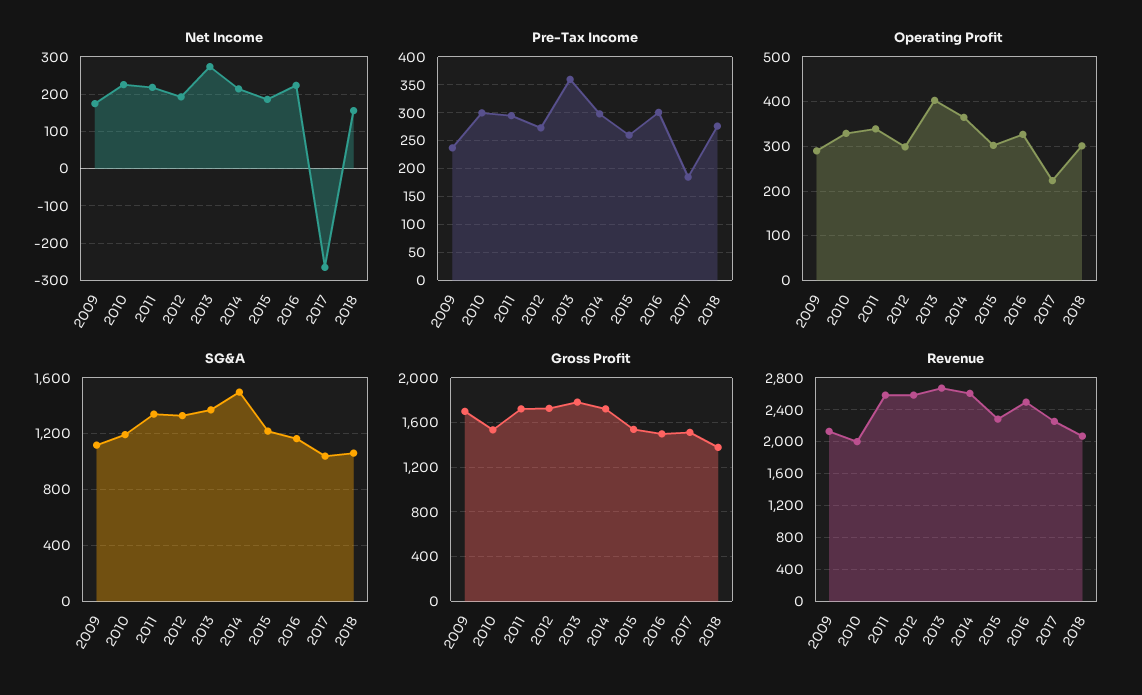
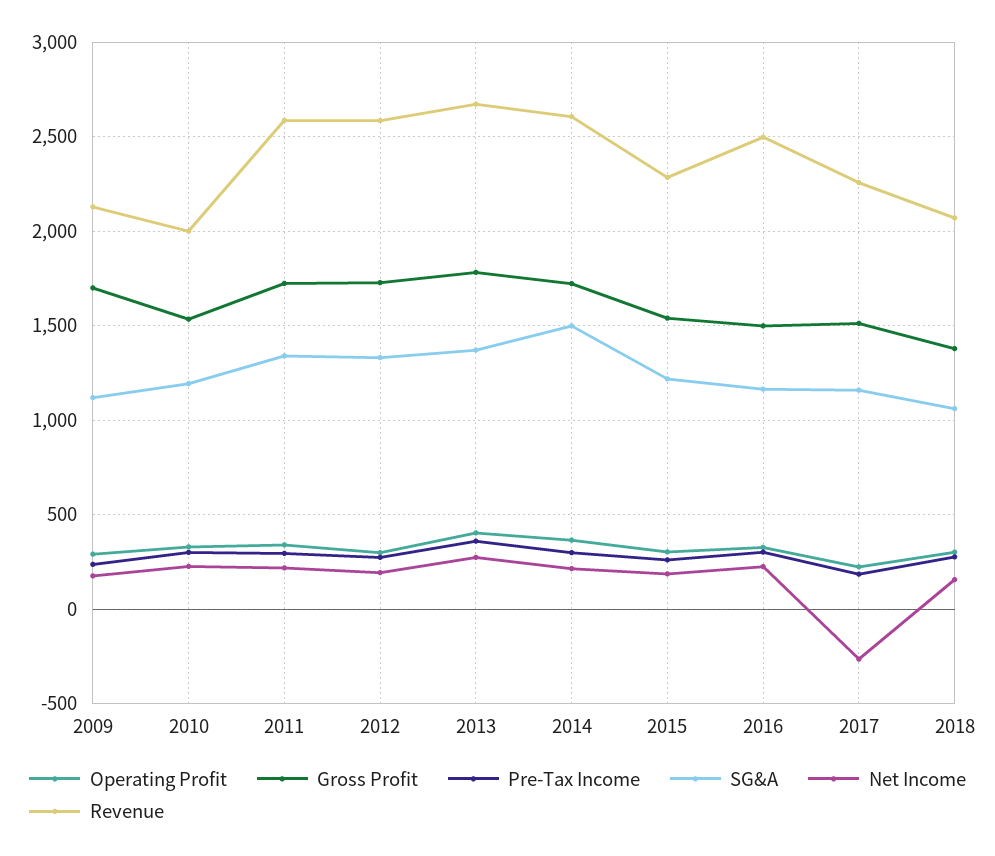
  {
    "Net Income": {
      "2009": 180,
      "2010": 220,
      "2011": 220,
      "2012": 200,
      "2013": 280,
      "2014": 220,
      "2015": 180,
      "2016": 220,
      "2017": -260,
      "2018": 160
    },
    "Pre-Tax Income": {
      "2009": 225,
      "2010": 300,
      "2011": 300,
      "2012": 275,
      "2013": 350,
      "2014": 300,
      "2015": 250,
      "2016": 300,
      "2017": 175,
      "2018": 275
    },
    "Operating Profit": {
      "2009": 300,
      "2010": 320,
      "2011": 340,
      "2012": 300,
      "2013": 400,
      "2014": 360,
      "2015": 300,
      "2016": 320,
      "2017": 220,
      "2018": 300
    },
    "SG&A": {
      "2009": 1100,
      "2010": 1200,
      "2011": 1350,
      "2012": 1350,
      "2013": 1350,
      "2014": 1500,
      "2015": 1200,
      "2016": 1150,
-     "2017": 1050,
+     "2017": 1150,
      "2018": 1050
    },
    "Gross Profit": {
      "2009": 1700,
      "2010": 1550,
      "2011": 1700,
      "2012": 1750,
      "2013": 1800,
      "2014": 1700,
      "2015": 1550,
      "2016": 1500,
      "2017": 1500,
      "2018": 1400
    },
    "Revenue": {
      "2009": 2150,
      "2010": 2000,
      "2011": 2600,
      "2012": 2600,
      "2013": 2650,
      "2014": 2600,
      "2015": 2300,
      "2016": 2500,
      "2017": 2250,
      "2018": 2050
    }
  }

